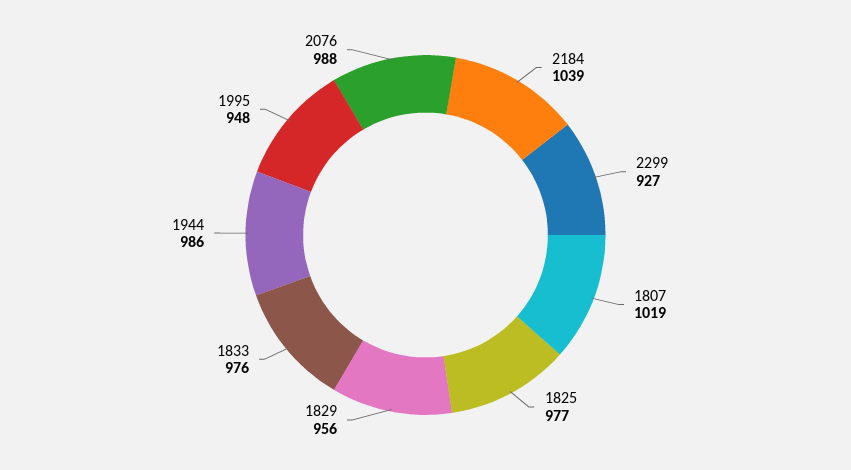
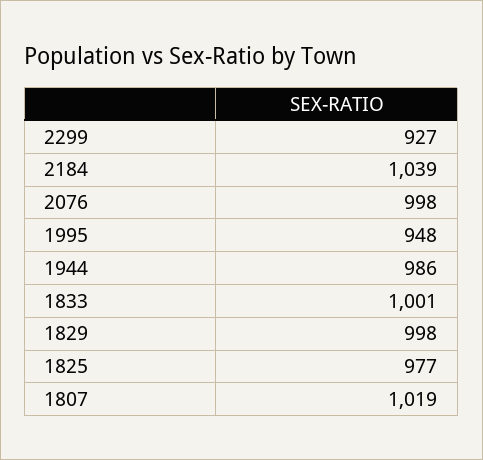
  {
    "2184": 1039,
    "2299": 927,
    "1807": 1019,
    "1825": 977,
-   "1829": 956,
+   "1829": 998,
-   "1833": 976,
+   "1833": 1001,
    "1944": 986,
    "1995": 948,
-   "2076": 988
+   "2076": 998
  }

